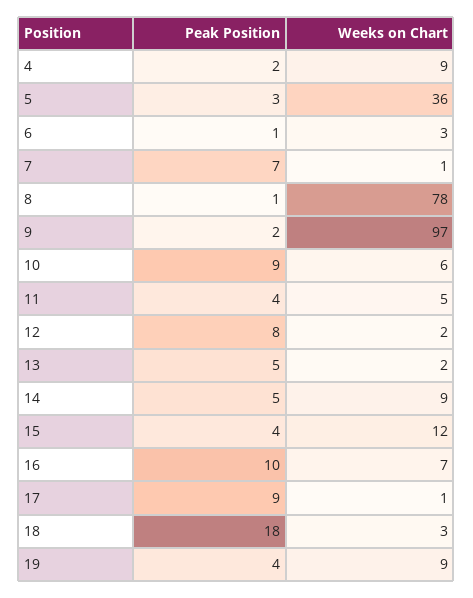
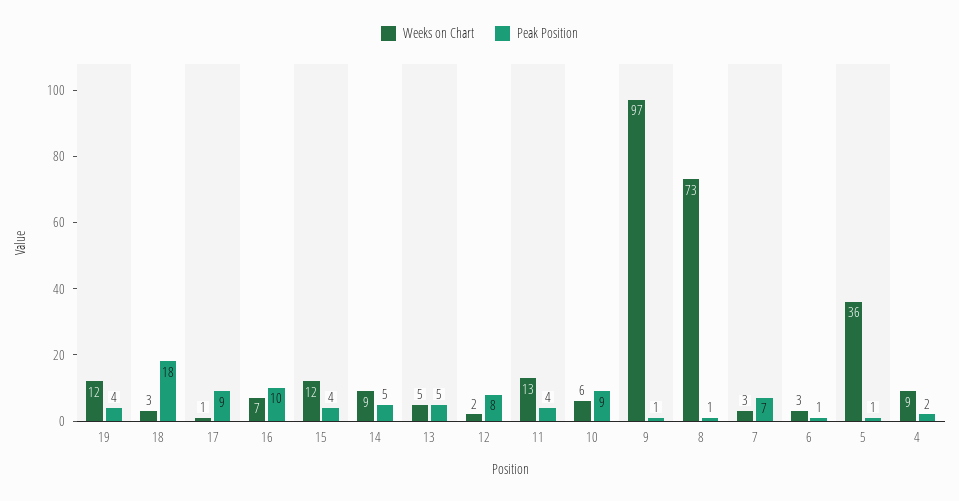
  {
    "Peak Position": {
      "4": 2,
-     "5": 3,
+     "5": 1,
      "6": 1,
      "7": 7,
      "8": 1,
-     "9": 2,
+     "9": 1,
      "10": 9,
      "11": 4,
      "12": 8,
      "13": 5,
      "14": 5,
      "15": 4,
      "16": 10,
      "17": 9,
      "18": 18,
      "19": 4
    },
    "Weeks on Chart": {
      "4": 9,
      "5": 36,
      "6": 3,
-     "7": 1,
+     "7": 3,
-     "8": 78,
+     "8": 73,
      "9": 97,
      "10": 6,
-     "11": 5,
+     "11": 13,
      "12": 2,
-     "13": 2,
+     "13": 5,
      "14": 9,
      "15": 12,
      "16": 7,
      "17": 1,
      "18": 3,
-     "19": 9
+     "19": 12
    }
  }

